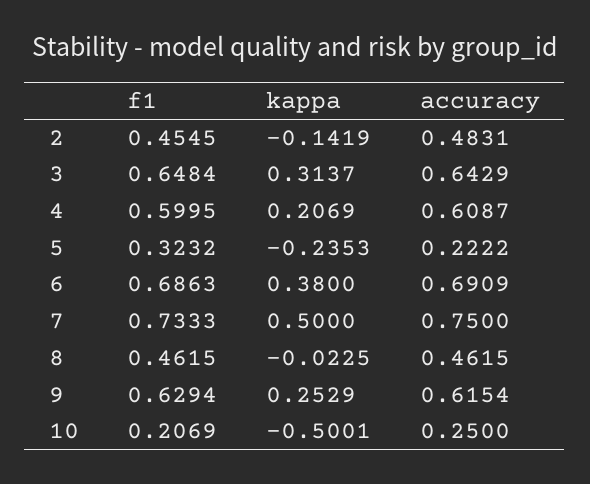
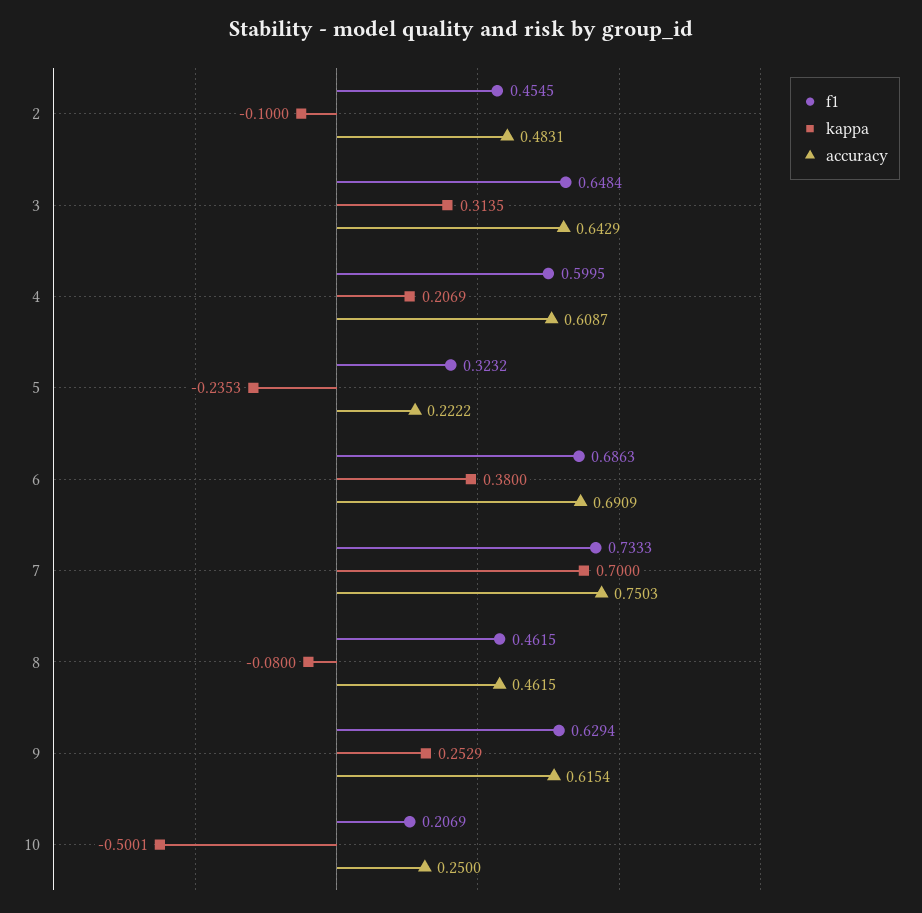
  {
    "f1": {
      "2": 0.4545,
      "3": 0.6484,
      "4": 0.5995,
      "5": 0.3232,
      "6": 0.6863,
      "7": 0.7333,
      "8": 0.4615,
      "9": 0.6294,
      "10": 0.2069
    },
    "kappa": {
-     "2": -0.1419,
+     "2": -0.1,
-     "3": 0.3137,
+     "3": 0.3135,
      "4": 0.2069,
      "5": -0.2353,
      "6": 0.38,
-     "7": 0.5,
+     "7": 0.7,
-     "8": -0.0225,
+     "8": -0.08,
      "9": 0.2529,
      "10": -0.5001
    },
    "accuracy": {
      "2": 0.4831,
      "3": 0.6429,
      "4": 0.6087,
      "5": 0.2222,
      "6": 0.6909,
-     "7": 0.75,
+     "7": 0.7503,
      "8": 0.4615,
      "9": 0.6154,
      "10": 0.25
    }
  }

